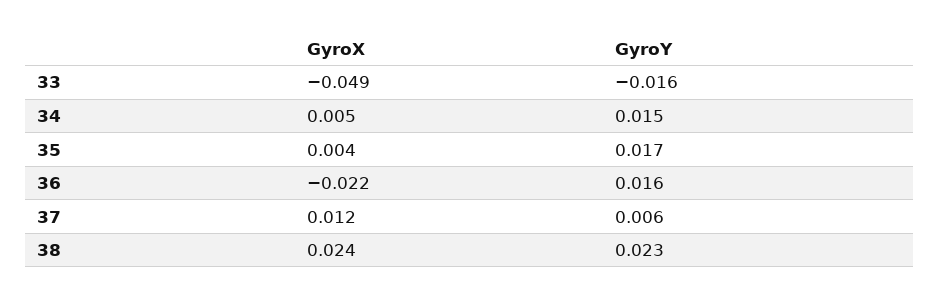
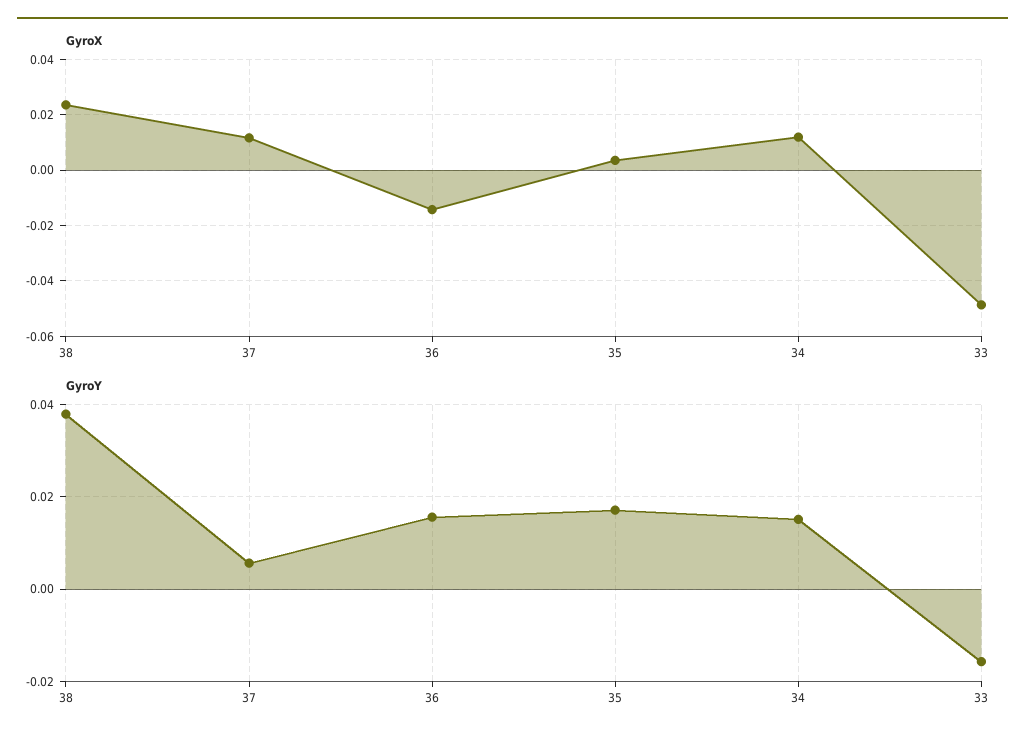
  {
    "GyroX": {
      "33": -0.049,
-     "34": 0.005,
+     "34": 0.0125,
      "35": 0.004,
-     "36": -0.022,
+     "36": -0.015,
      "37": 0.012,
      "38": 0.024
    },
    "GyroY": {
      "33": -0.016,
      "34": 0.015,
      "35": 0.017,
      "36": 0.016,
      "37": 0.006,
-     "38": 0.023
+     "38": 0.038
    }
  }

